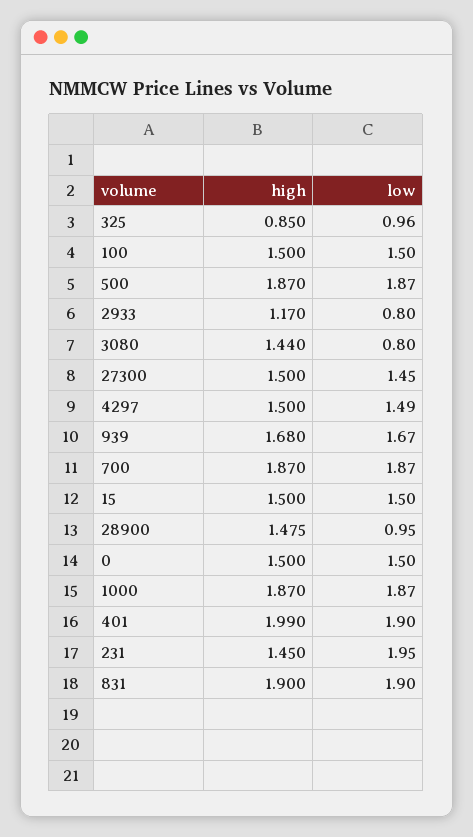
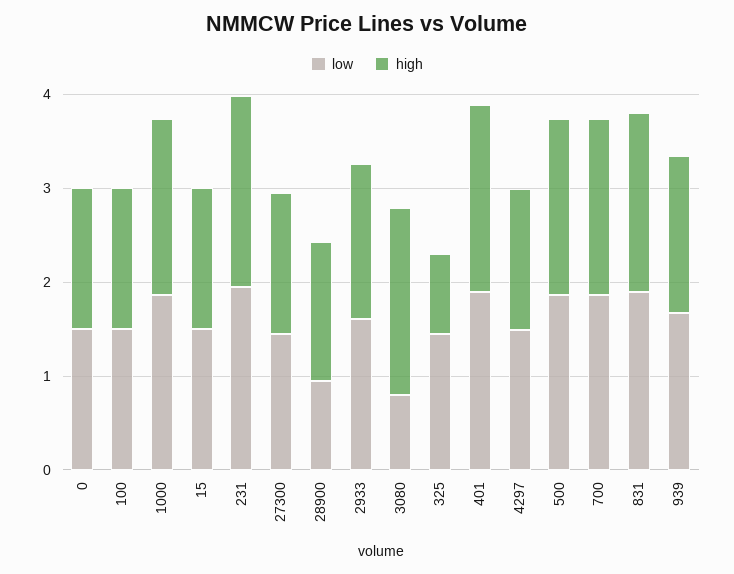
  {
    "high": {
      "325": 0.85,
      "100": 1.5,
      "500": 1.87,
-     "2933": 1.17,
+     "2933": 1.6,
-     "3080": 1.44,
+     "3080": 2,
      "27300": 1.5,
      "4297": 1.5,
      "939": 1.68,
      "700": 1.87,
      "15": 1.5,
      "28900": 1.475,
      "0": 1.5,
      "1000": 1.87,
      "401": 1.99,
-     "231": 1.45,
+     "231": 2,
      "831": 1.9
    },
    "low": {
-     "325": 0.96,
+     "325": 1.4,
      "100": 1.5,
      "500": 1.87,
-     "2933": 0.8,
+     "2933": 1.6,
      "3080": 0.8,
      "27300": 1.45,
      "4297": 1.49,
      "939": 1.67,
      "700": 1.87,
      "15": 1.5,
      "28900": 0.95,
      "0": 1.5,
      "1000": 1.87,
      "401": 1.9,
      "231": 1.95,
      "831": 1.9
    }
  }

